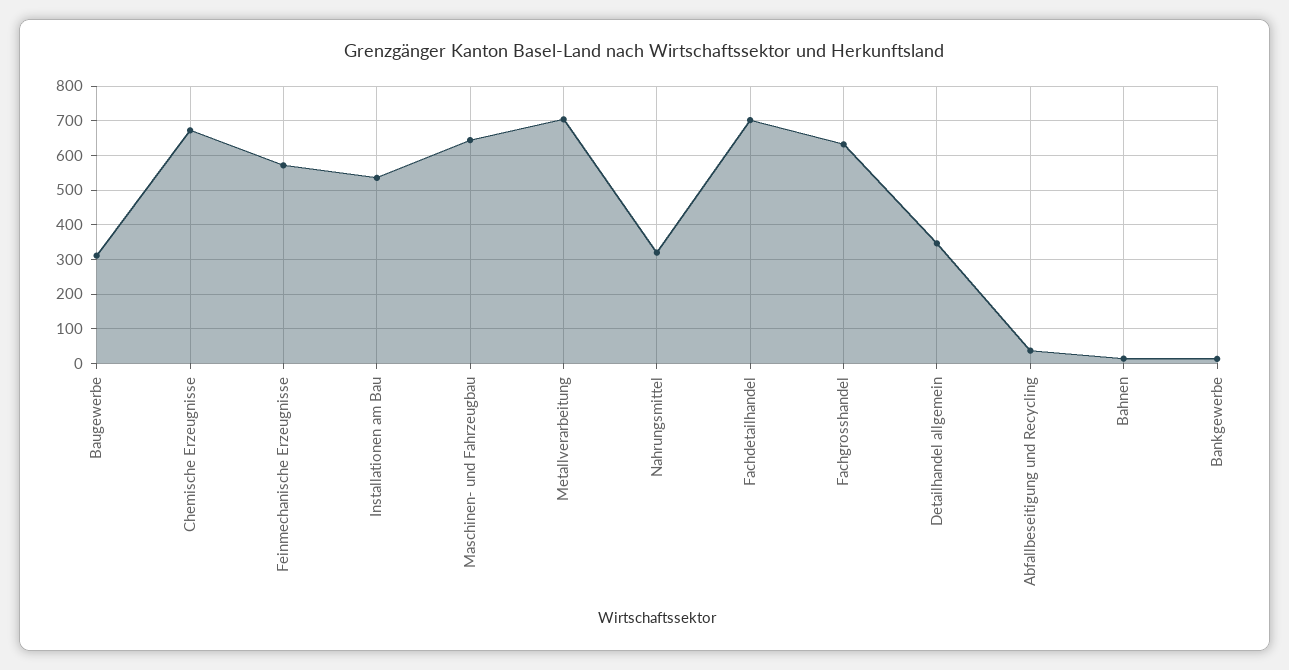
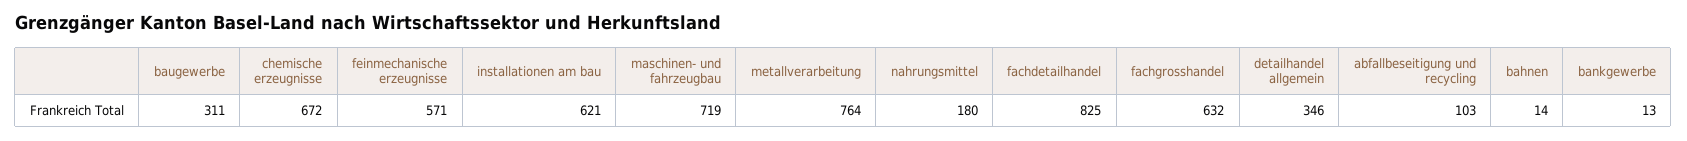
  {
    "Baugewerbe": 311,
    "Chemische Erzeugnisse": 672,
    "Feinmechanische Erzeugnisse": 571,
-   "Installationen am Bau": 540,
+   "Installationen am Bau": 621,
-   "Maschinen- und Fahrzeugbau": 640,
+   "Maschinen- und Fahrzeugbau": 719,
-   "Metallverarbeitung": 700,
+   "Metallverarbeitung": 764,
-   "Nahrungsmittel": 320,
+   "Nahrungsmittel": 180,
-   "Fachdetailhandel": 700,
+   "Fachdetailhandel": 825,
    "Fachgrosshandel": 632,
    "Detailhandel allgemein": 346,
-   "Abfallbeseitigung und Recycling": 40,
+   "Abfallbeseitigung und Recycling": 103,
    "Bahnen": 14,
    "Bankgewerbe": 13
  }

